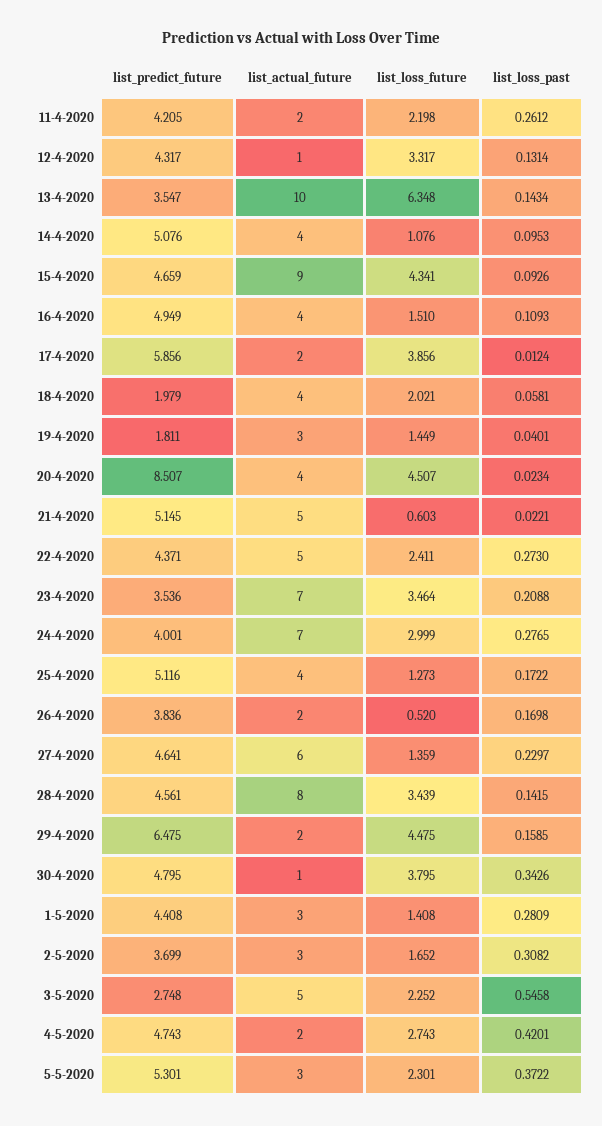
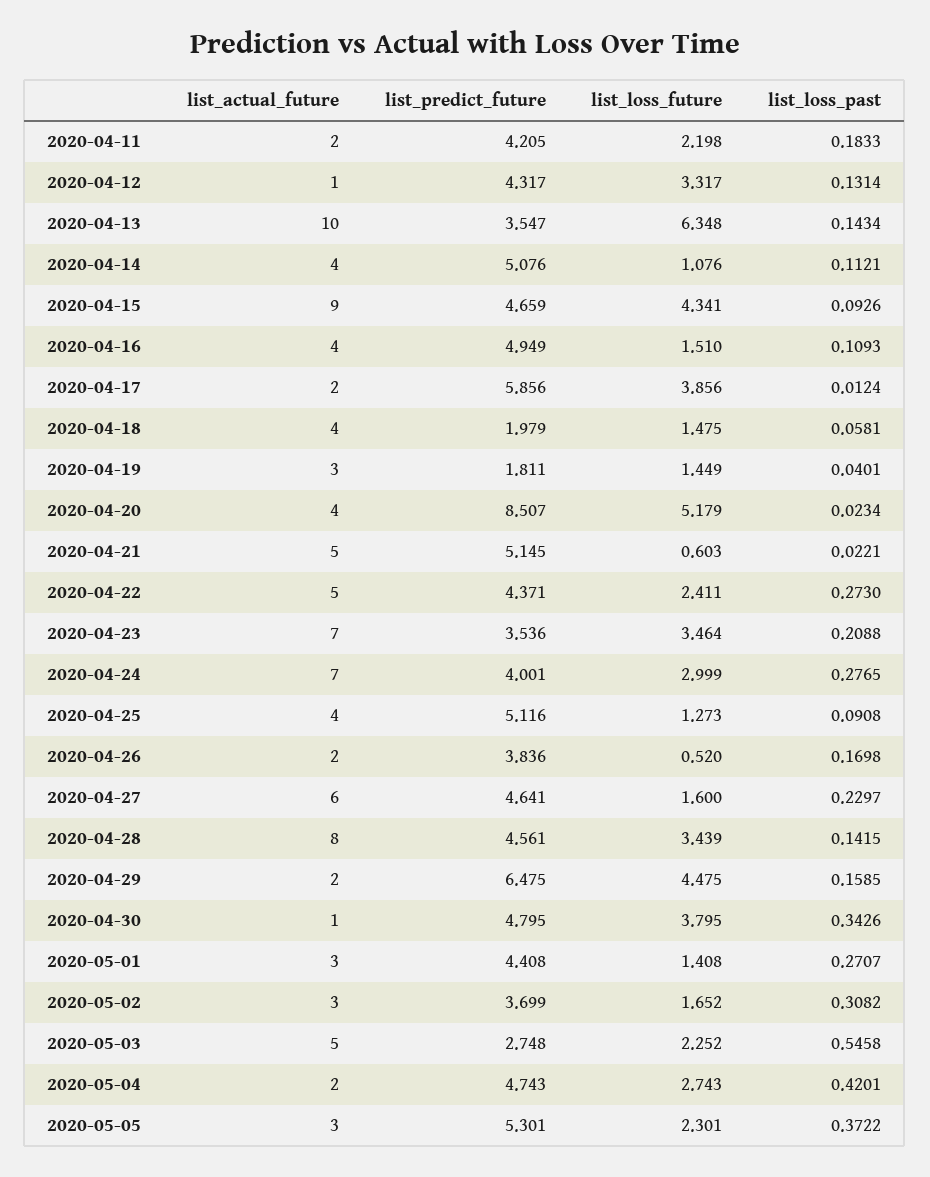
  {
    "list_predict_future": {
      "11-4-2020": 4.205,
      "12-4-2020": 4.317,
      "13-4-2020": 3.547,
      "14-4-2020": 5.076,
      "15-4-2020": 4.659,
      "16-4-2020": 4.949,
      "17-4-2020": 5.856,
      "18-4-2020": 1.979,
      "19-4-2020": 1.811,
      "20-4-2020": 8.507,
      "21-4-2020": 5.145,
      "22-4-2020": 4.371,
      "23-4-2020": 3.536,
      "24-4-2020": 4.001,
      "25-4-2020": 5.116,
      "26-4-2020": 3.836,
      "27-4-2020": 4.641,
      "28-4-2020": 4.561,
      "29-4-2020": 6.475,
      "30-4-2020": 4.795,
      "1-5-2020": 4.408,
      "2-5-2020": 3.699,
      "3-5-2020": 2.748,
      "4-5-2020": 4.743,
      "5-5-2020": 5.301
    },
    "list_actual_future": {
      "11-4-2020": 2,
      "12-4-2020": 1,
      "13-4-2020": 10,
      "14-4-2020": 4,
      "15-4-2020": 9,
      "16-4-2020": 4,
      "17-4-2020": 2,
      "18-4-2020": 4,
      "19-4-2020": 3,
      "20-4-2020": 4,
      "21-4-2020": 5,
      "22-4-2020": 5,
      "23-4-2020": 7,
      "24-4-2020": 7,
      "25-4-2020": 4,
      "26-4-2020": 2,
      "27-4-2020": 6,
      "28-4-2020": 8,
      "29-4-2020": 2,
      "30-4-2020": 1,
      "1-5-2020": 3,
      "2-5-2020": 3,
      "3-5-2020": 5,
      "4-5-2020": 2,
      "5-5-2020": 3
    },
    "list_loss_future": {
      "11-4-2020": 2.198,
      "12-4-2020": 3.317,
      "13-4-2020": 6.348,
      "14-4-2020": 1.076,
      "15-4-2020": 4.341,
      "16-4-2020": 1.51,
      "17-4-2020": 3.856,
-     "18-4-2020": 2.021,
+     "18-4-2020": 1.475,
      "19-4-2020": 1.449,
-     "20-4-2020": 4.507,
+     "20-4-2020": 5.179,
      "21-4-2020": 0.603,
      "22-4-2020": 2.411,
      "23-4-2020": 3.464,
      "24-4-2020": 2.999,
      "25-4-2020": 1.273,
      "26-4-2020": 0.52,
-     "27-4-2020": 1.359,
+     "27-4-2020": 1.6,
      "28-4-2020": 3.439,
      "29-4-2020": 4.475,
      "30-4-2020": 3.795,
      "1-5-2020": 1.408,
      "2-5-2020": 1.652,
      "3-5-2020": 2.252,
      "4-5-2020": 2.743,
      "5-5-2020": 2.301
    },
    "list_loss_past": {
-     "11-4-2020": 0.2612,
+     "11-4-2020": 0.1833,
      "12-4-2020": 0.1314,
      "13-4-2020": 0.1434,
-     "14-4-2020": 0.0953,
+     "14-4-2020": 0.1121,
      "15-4-2020": 0.0926,
      "16-4-2020": 0.1093,
      "17-4-2020": 0.0124,
      "18-4-2020": 0.0581,
      "19-4-2020": 0.0401,
      "20-4-2020": 0.0234,
      "21-4-2020": 0.0221,
      "22-4-2020": 0.273,
      "23-4-2020": 0.2088,
      "24-4-2020": 0.2765,
-     "25-4-2020": 0.1722,
+     "25-4-2020": 0.0908,
      "26-4-2020": 0.1698,
      "27-4-2020": 0.2297,
      "28-4-2020": 0.1415,
      "29-4-2020": 0.1585,
      "30-4-2020": 0.3426,
-     "1-5-2020": 0.2809,
+     "1-5-2020": 0.2707,
      "2-5-2020": 0.3082,
      "3-5-2020": 0.5458,
      "4-5-2020": 0.4201,
      "5-5-2020": 0.3722
    }
  }

